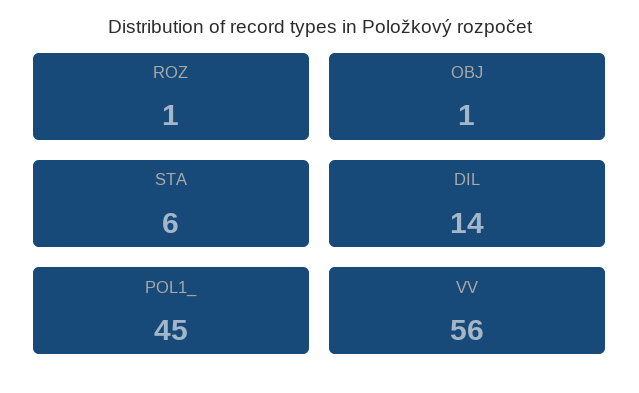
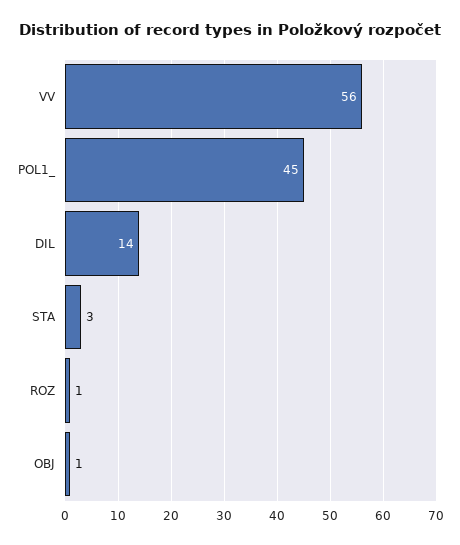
  {
    "ROZ": 1,
    "OBJ": 1,
-   "STA": 6,
+   "STA": 3,
    "DIL": 14,
    "POL1_": 45,
    "VV": 56
  }

